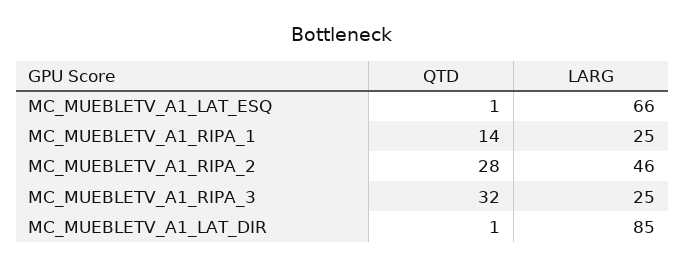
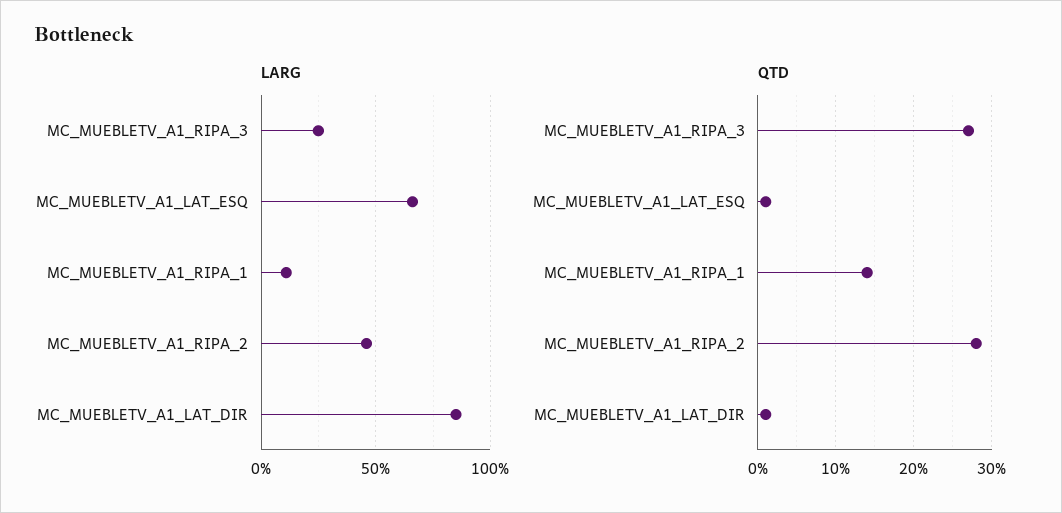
  {
    "QTD": {
      "MC_MUEBLETV_A1_LAT_ESQ": 1,
      "MC_MUEBLETV_A1_RIPA_1": 14,
      "MC_MUEBLETV_A1_RIPA_2": 28,
-     "MC_MUEBLETV_A1_RIPA_3": 32,
+     "MC_MUEBLETV_A1_RIPA_3": 27,
      "MC_MUEBLETV_A1_LAT_DIR": 1
    },
    "LARG": {
      "MC_MUEBLETV_A1_LAT_ESQ": 66,
-     "MC_MUEBLETV_A1_RIPA_1": 25,
+     "MC_MUEBLETV_A1_RIPA_1": 10,
      "MC_MUEBLETV_A1_RIPA_2": 46,
      "MC_MUEBLETV_A1_RIPA_3": 25,
      "MC_MUEBLETV_A1_LAT_DIR": 85
    }
  }

